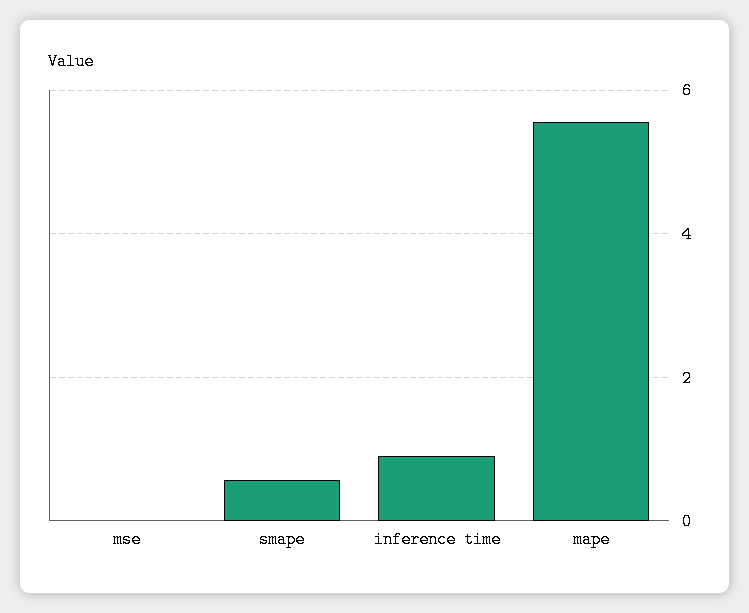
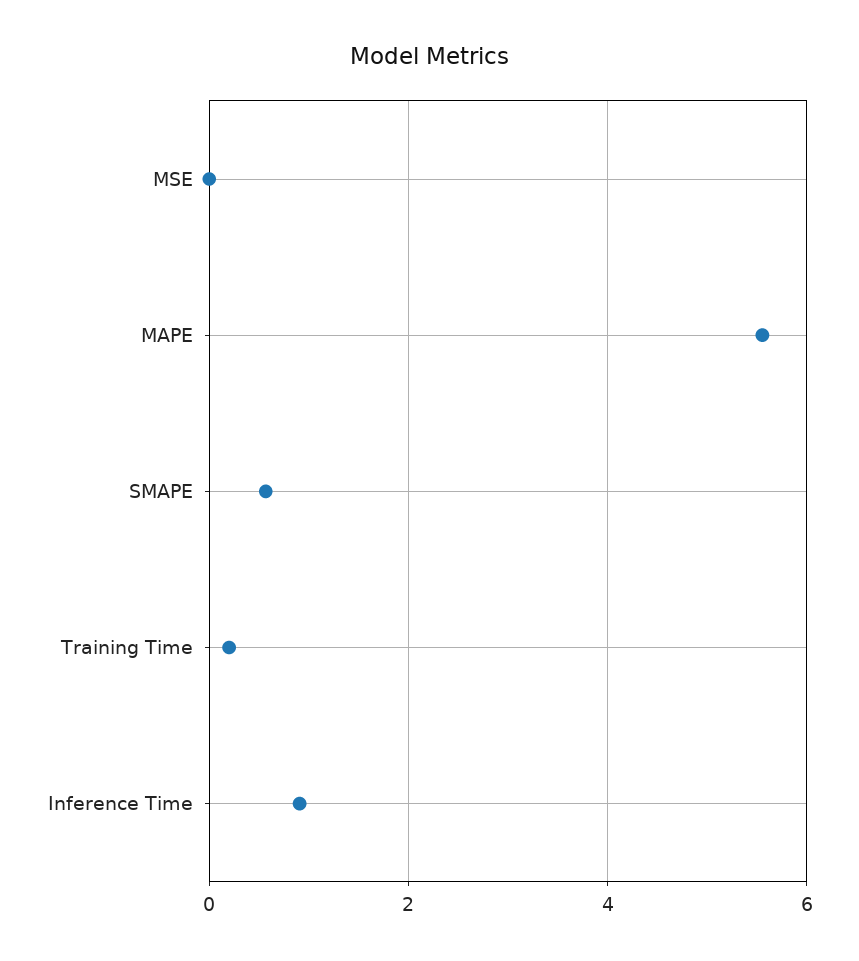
  {
    "mse": 0,
    "smape": 0.6,
    "inference time": 1,
-   "mape": 5.6
+   "mape": 5.6,
+   "Training Time": 0.2
  }

